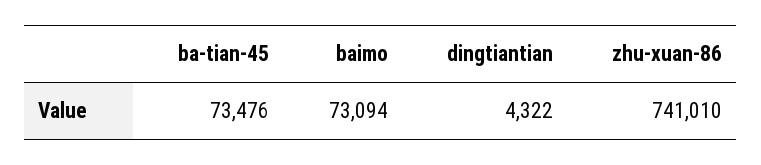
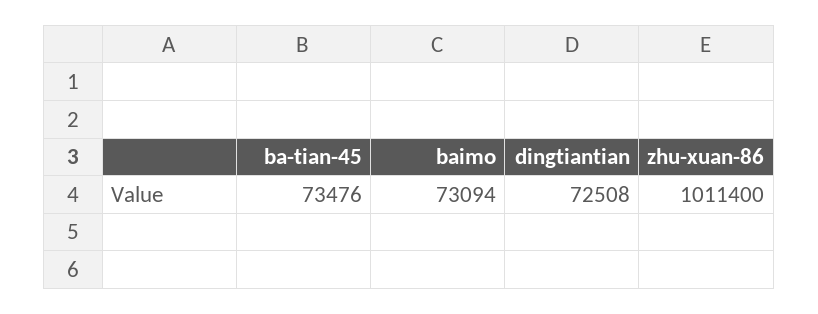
  {
    "ba-tian-45": 73476,
    "baimo": 73094,
-   "dingtiantian": 4322,
+   "dingtiantian": 72508,
-   "zhu-xuan-86": 741010
+   "zhu-xuan-86": 1011400
  }

